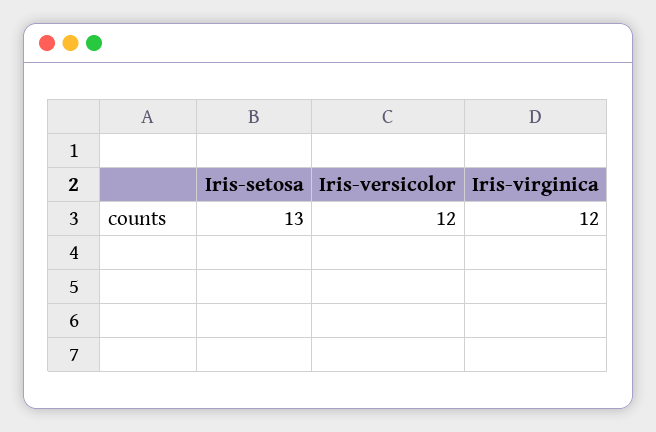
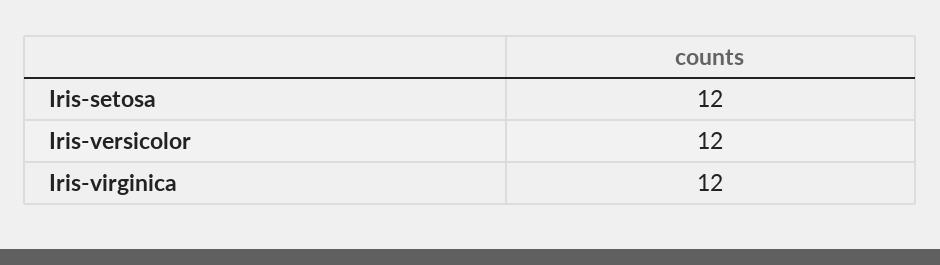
  {
-   "Iris-setosa": 13,
+   "Iris-setosa": 12,
    "Iris-versicolor": 12,
    "Iris-virginica": 12
  }

